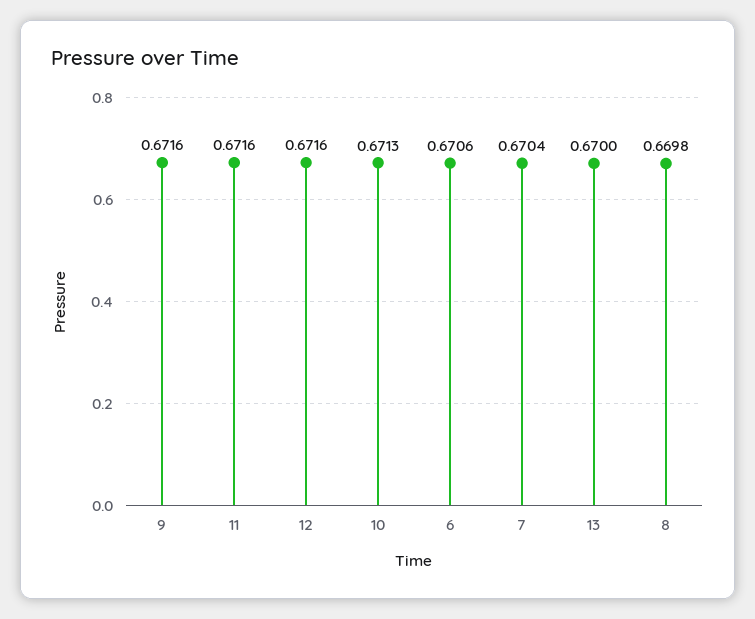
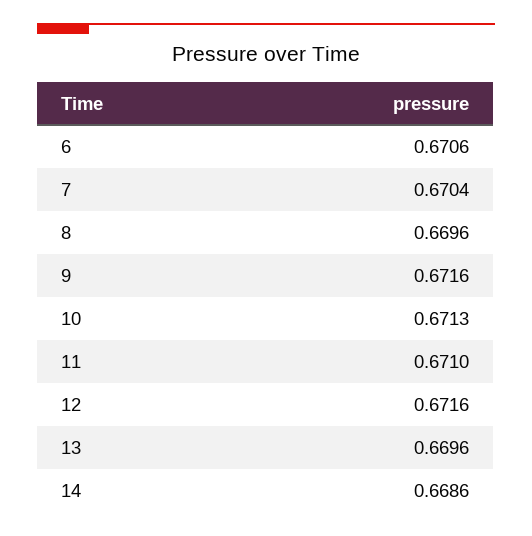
  {
    "9": 0.6716,
-   "11": 0.6716,
+   "11": 0.671,
    "12": 0.6716,
    "10": 0.6713,
    "6": 0.6706,
    "7": 0.6704,
-   "13": 0.67,
+   "13": 0.6696,
-   "8": 0.6698
+   "8": 0.6696,
+   "14": 0.6686
  }

